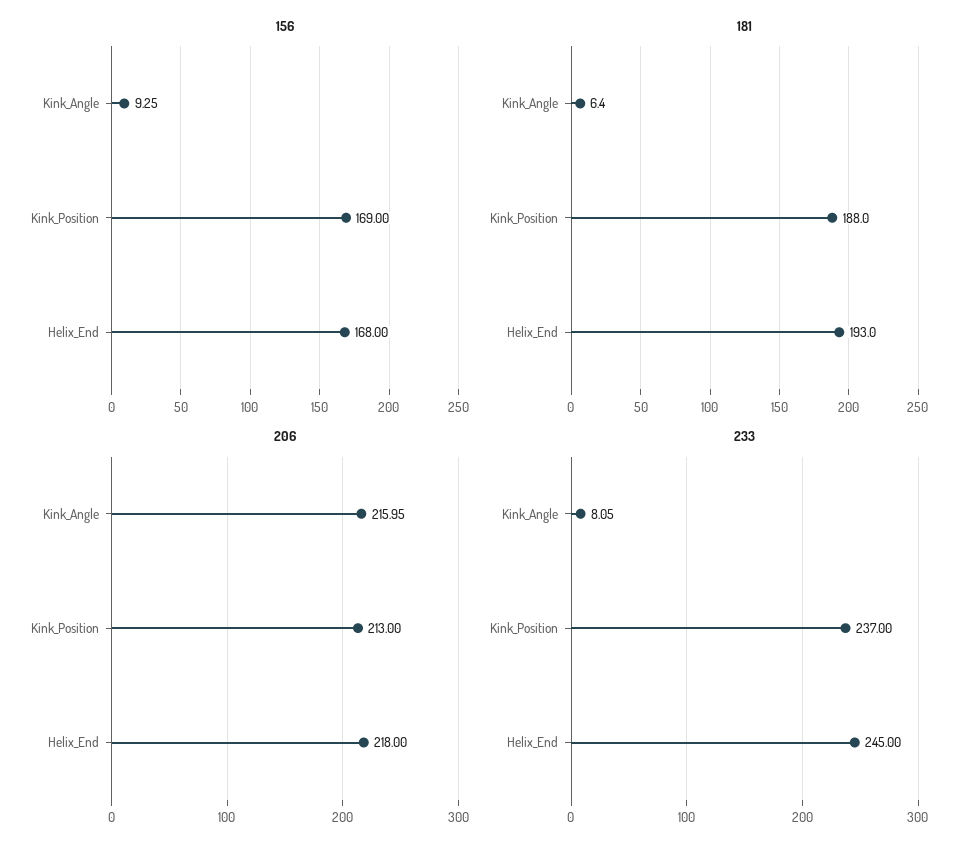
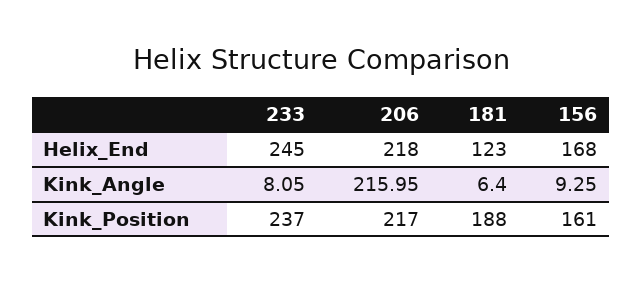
  {
    "156": {
      "Kink_Angle": 9.25,
-     "Kink_Position": 169,
+     "Kink_Position": 161,
      "Helix_End": 168
    },
    "181": {
      "Kink_Angle": 6.4,
      "Kink_Position": 188,
-     "Helix_End": 193
+     "Helix_End": 123
    },
    "206": {
      "Kink_Angle": 215.95,
-     "Kink_Position": 213,
+     "Kink_Position": 217,
      "Helix_End": 218
    },
    "233": {
      "Kink_Angle": 8.05,
      "Kink_Position": 237,
      "Helix_End": 245
    }
  }

